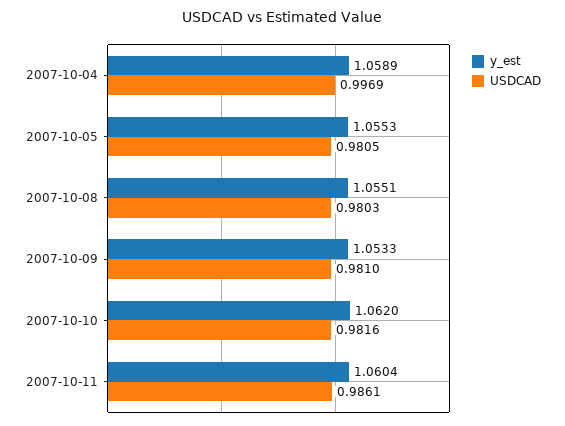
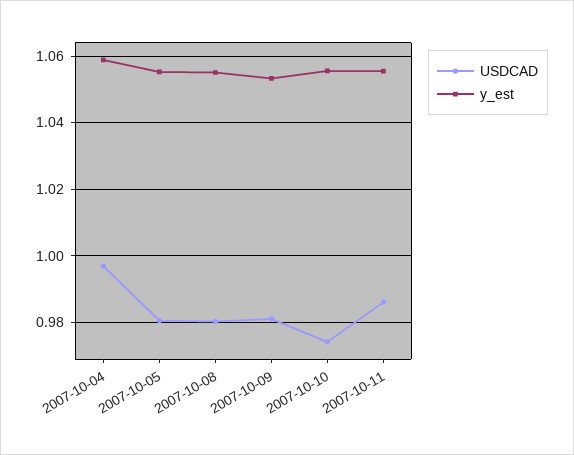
  {
    "y_est": {
      "2007-10-04": 1.0589,
      "2007-10-05": 1.0553,
      "2007-10-08": 1.0551,
      "2007-10-09": 1.0533,
-     "2007-10-10": 1.062,
+     "2007-10-10": 1.056,
-     "2007-10-11": 1.0604
+     "2007-10-11": 1.056
    },
    "USDCAD": {
      "2007-10-04": 0.9969,
      "2007-10-05": 0.9805,
      "2007-10-08": 0.9803,
      "2007-10-09": 0.981,
-     "2007-10-10": 0.9816,
+     "2007-10-10": 0.974,
      "2007-10-11": 0.9861
    }
  }

